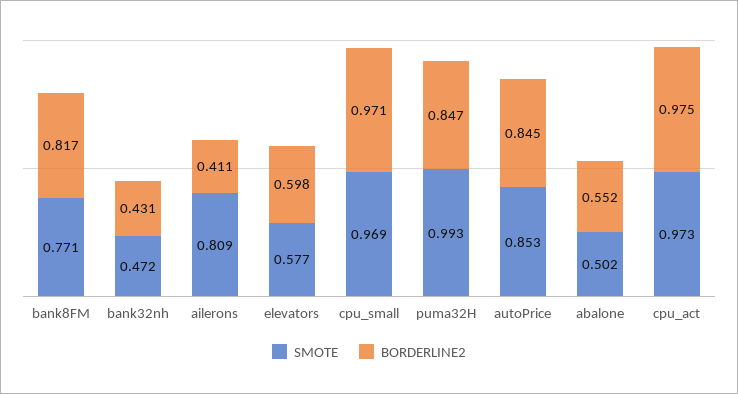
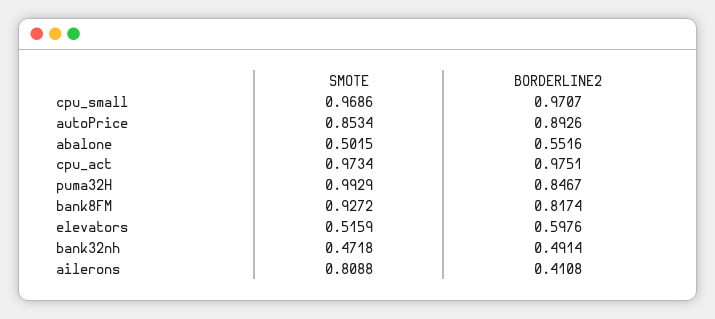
  {
    "SMOTE": {
-     "bank8FM": 0.771,
+     "bank8FM": 0.9272,
      "bank32nh": 0.4718,
      "ailerons": 0.8088,
-     "elevators": 0.577,
+     "elevators": 0.5159,
      "cpu_small": 0.9686,
      "puma32H": 0.9929,
      "autoPrice": 0.8534,
      "abalone": 0.5015,
      "cpu_act": 0.9734
    },
    "BORDERLINE2": {
      "bank8FM": 0.8174,
-     "bank32nh": 0.431,
+     "bank32nh": 0.4914,
      "ailerons": 0.4108,
      "elevators": 0.5976,
      "cpu_small": 0.9707,
      "puma32H": 0.8467,
-     "autoPrice": 0.845,
+     "autoPrice": 0.8926,
      "abalone": 0.5516,
      "cpu_act": 0.9751
    }
  }

